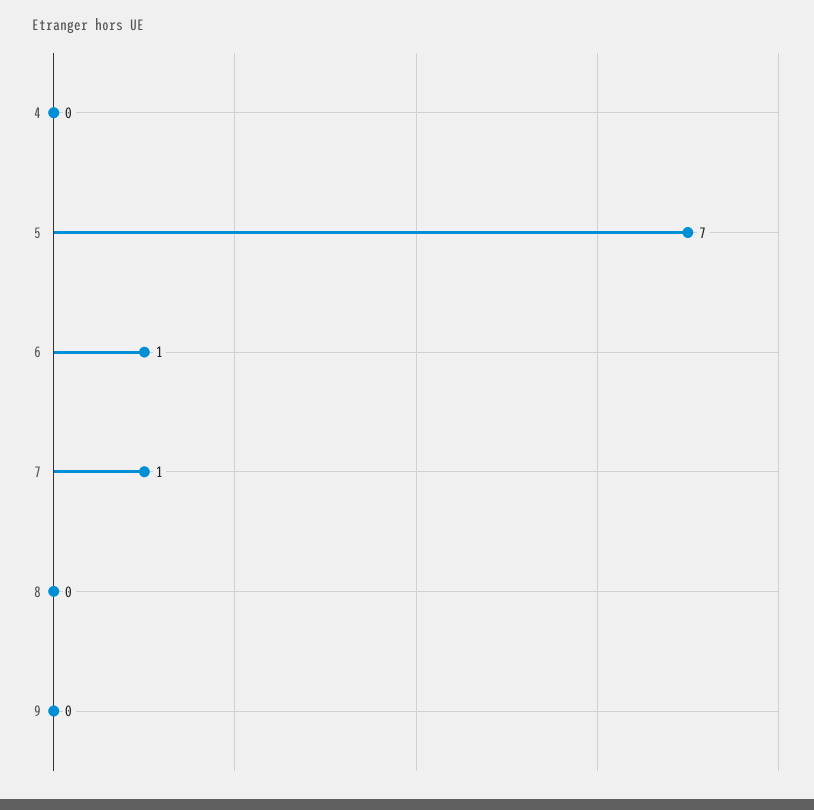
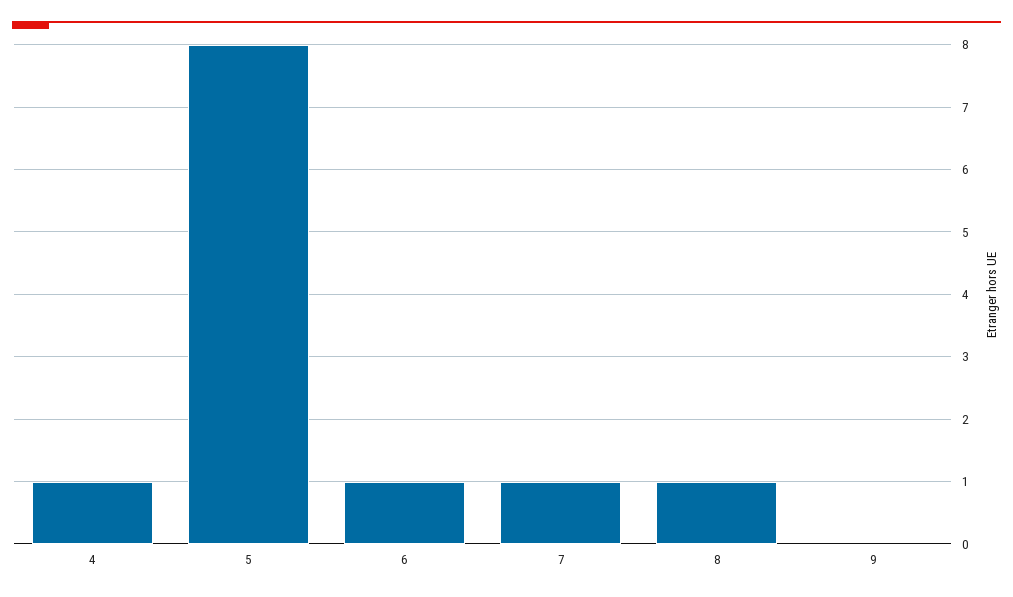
  {
-   "4": 0,
+   "4": 1,
-   "5": 7,
+   "5": 8,
    "6": 1,
    "7": 1,
-   "8": 0,
+   "8": 1,
    "9": 0
  }

